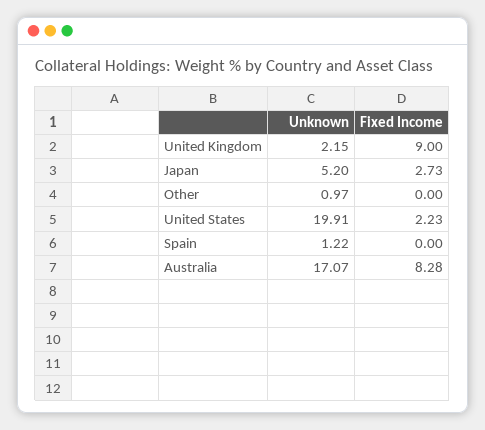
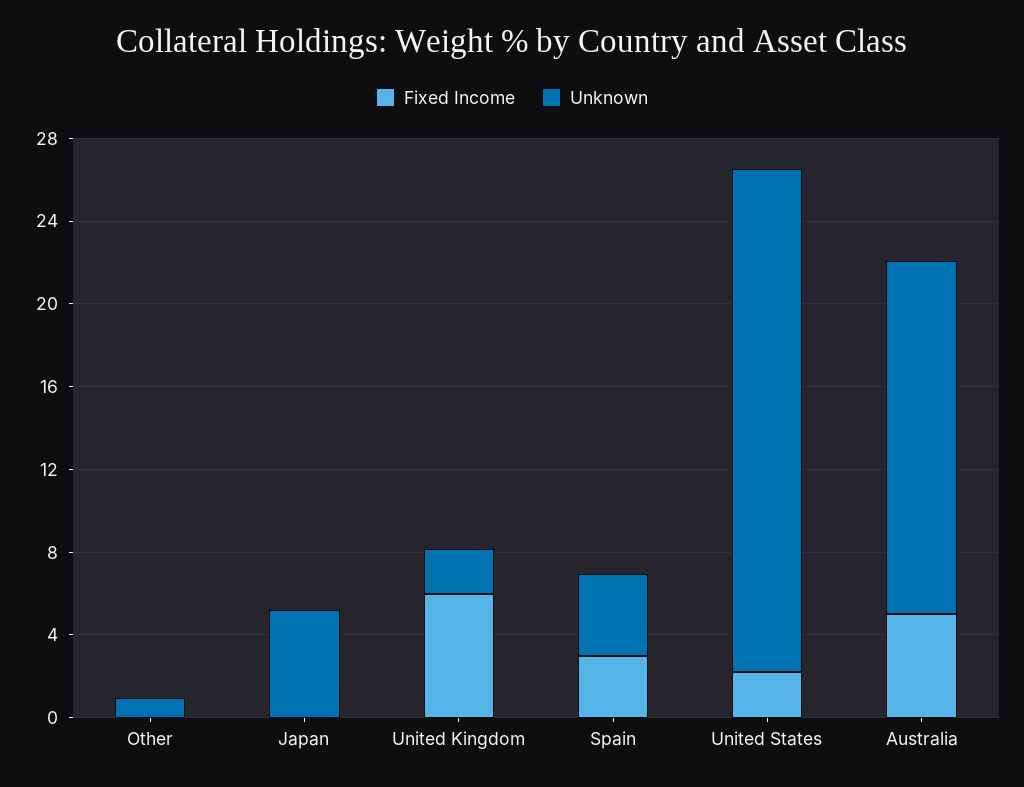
  {
    "Unknown": {
      "United Kingdom": 2.15,
      "Japan": 5.2,
      "Other": 0.97,
-     "United States": 19.91,
+     "United States": 24,
-     "Spain": 1.22,
+     "Spain": 4,
      "Australia": 17.07
    },
    "Fixed Income": {
-     "United Kingdom": 9,
+     "United Kingdom": 6,
-     "Japan": 2.73,
+     "Japan": 0,
      "Other": 0,
      "United States": 2.23,
-     "Spain": 0,
+     "Spain": 3,
-     "Australia": 8.28
+     "Australia": 5
    }
  }

